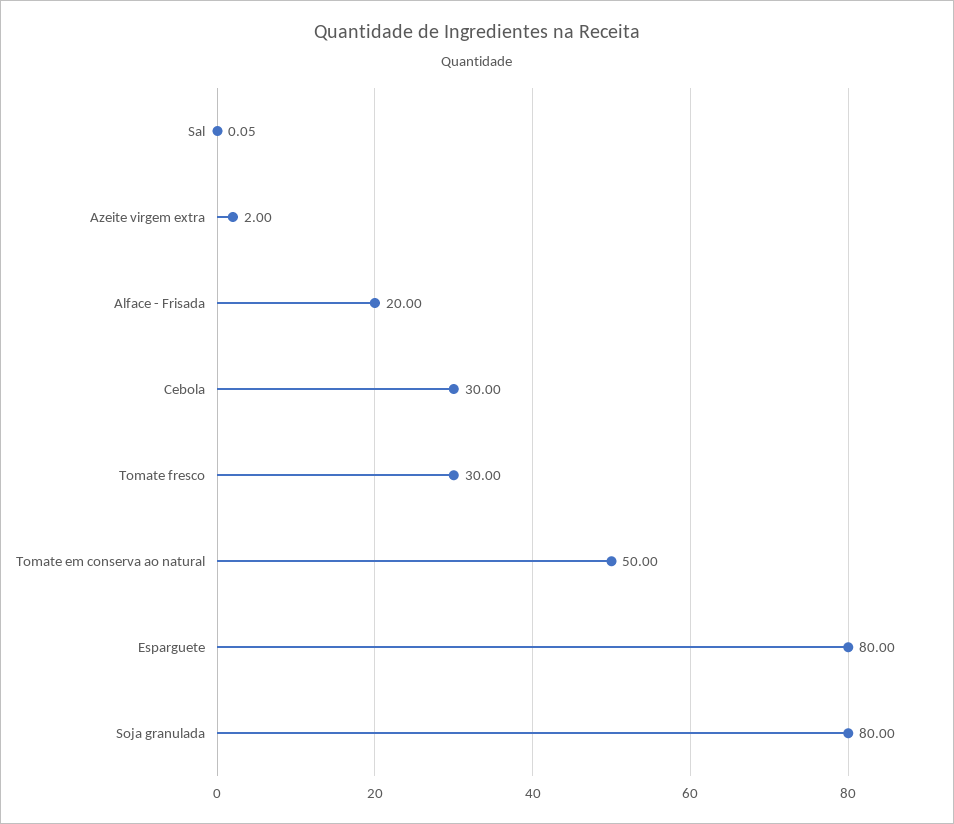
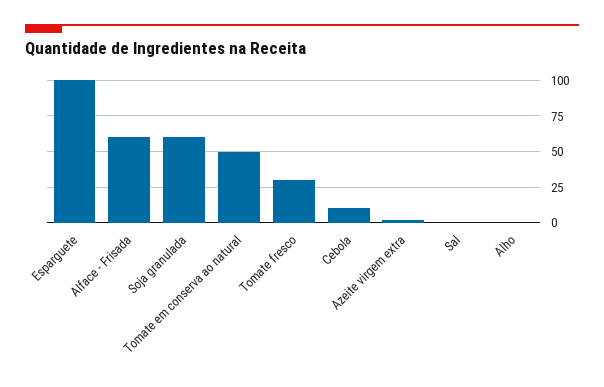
  {
    "Sal": 0.05,
    "Azeite virgem extra": 2,
-   "Alface - Frisada": 20,
+   "Alface - Frisada": 60,
-   "Cebola": 30,
+   "Cebola": 10,
    "Tomate fresco": 30,
    "Tomate em conserva ao natural": 50,
-   "Esparguete": 80,
+   "Esparguete": 100,
-   "Soja granulada": 80
+   "Soja granulada": 60,
+   "Alho": 0
  }

